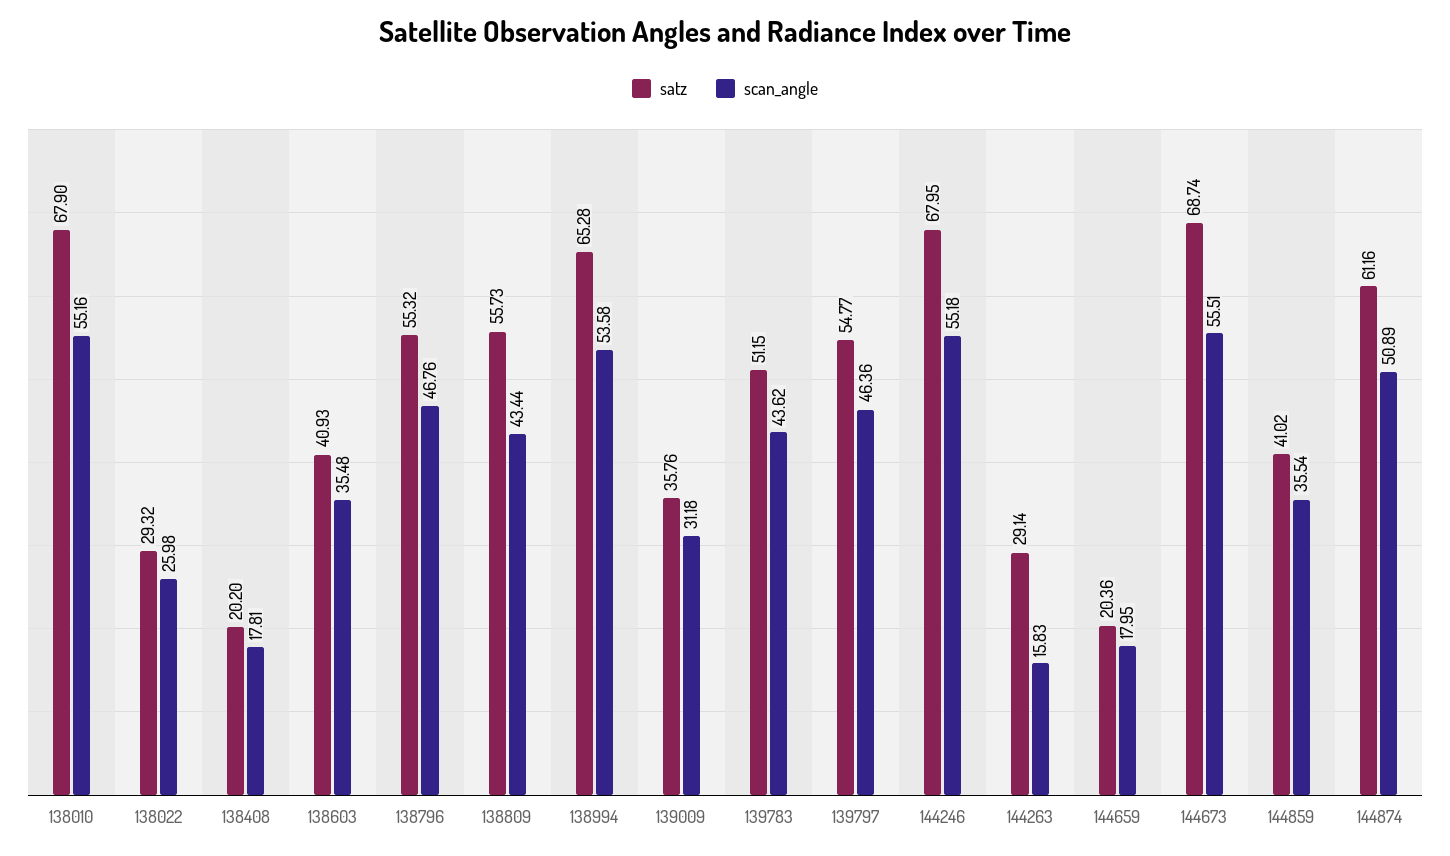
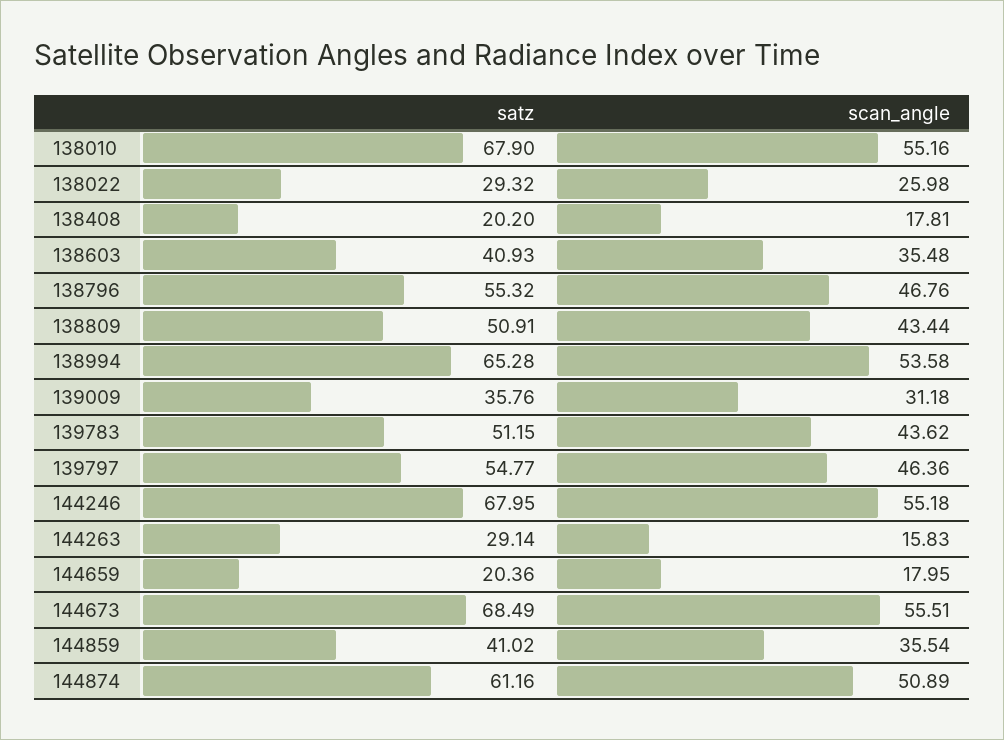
  {
    "satz": {
      "138010": 67.9,
      "138022": 29.32,
      "138408": 20.2,
      "138603": 40.93,
      "138796": 55.32,
-     "138809": 55.73,
+     "138809": 50.91,
      "138994": 65.28,
      "139009": 35.76,
      "139783": 51.15,
      "139797": 54.77,
      "144246": 67.95,
      "144263": 29.14,
      "144659": 20.36,
-     "144673": 68.74,
+     "144673": 68.49,
      "144859": 41.02,
      "144874": 61.16
    },
    "scan_angle": {
      "138010": 55.16,
      "138022": 25.98,
      "138408": 17.81,
      "138603": 35.48,
      "138796": 46.76,
      "138809": 43.44,
      "138994": 53.58,
      "139009": 31.18,
      "139783": 43.62,
      "139797": 46.36,
      "144246": 55.18,
      "144263": 15.83,
      "144659": 17.95,
      "144673": 55.51,
      "144859": 35.54,
      "144874": 50.89
    }
  }

